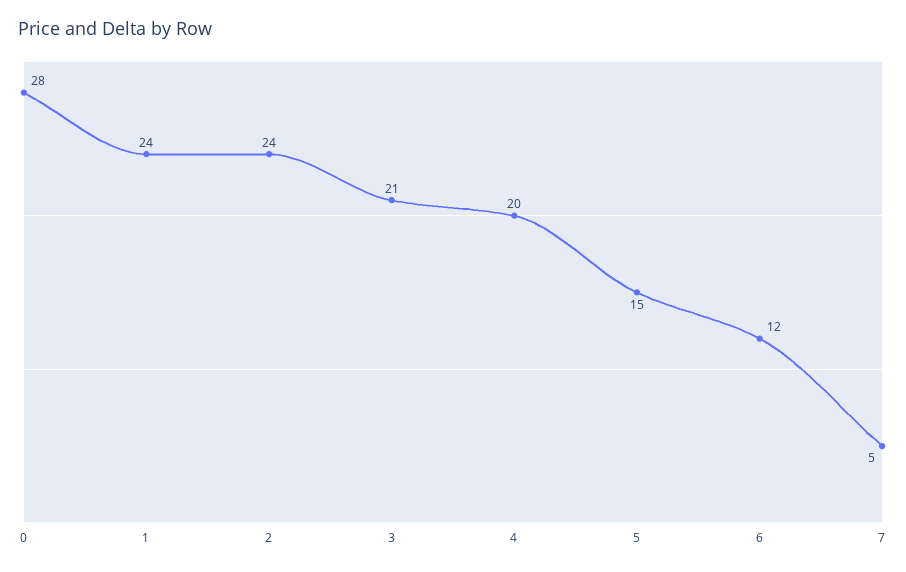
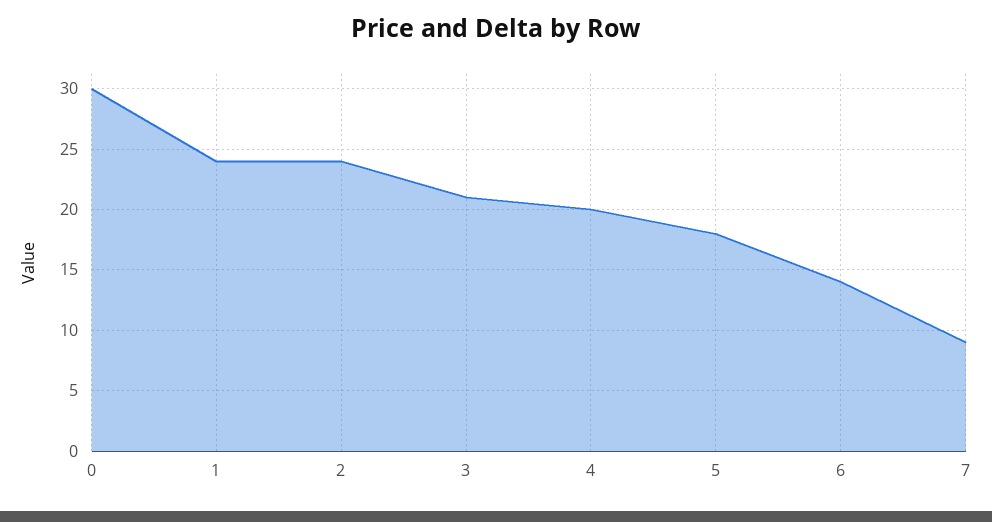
  {
-   "0": 28,
+   "0": 30,
    "1": 24,
    "2": 24,
    "3": 21,
    "4": 20,
-   "5": 15,
+   "5": 18,
-   "6": 12,
+   "6": 14,
-   "7": 5
+   "7": 9
  }

